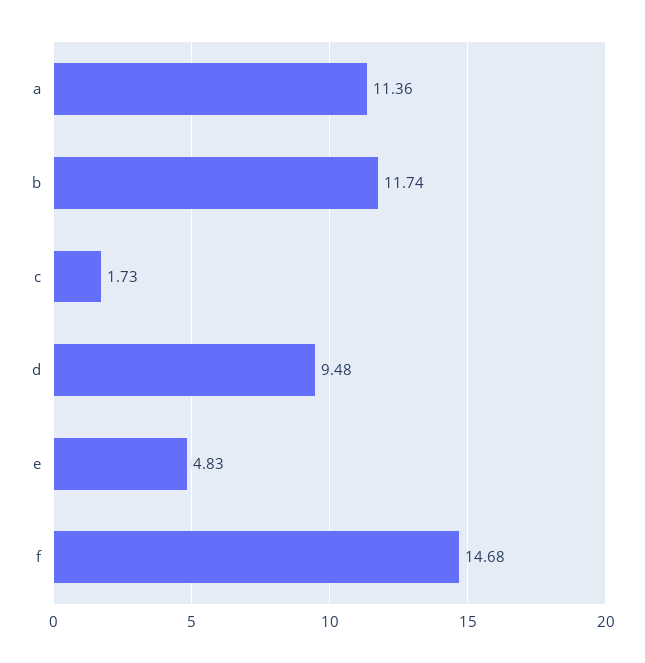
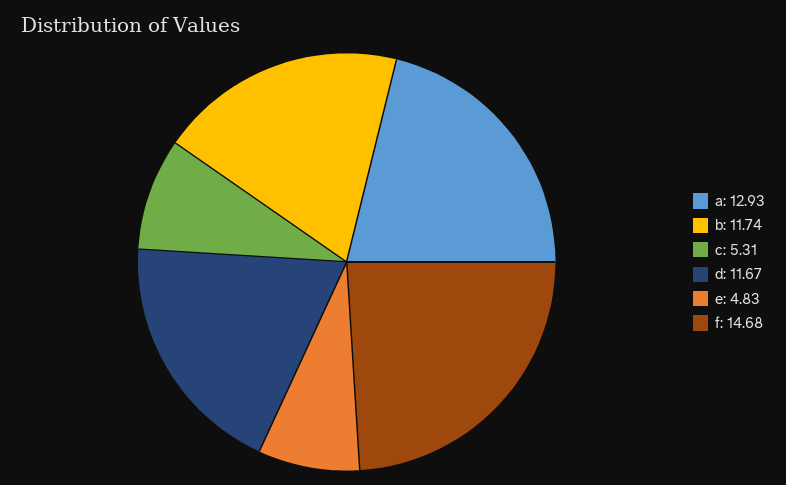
  {
-   "a": 11.36,
+   "a": 12.93,
    "b": 11.74,
-   "c": 1.73,
+   "c": 5.31,
-   "d": 9.48,
+   "d": 11.67,
    "e": 4.83,
    "f": 14.68
  }

